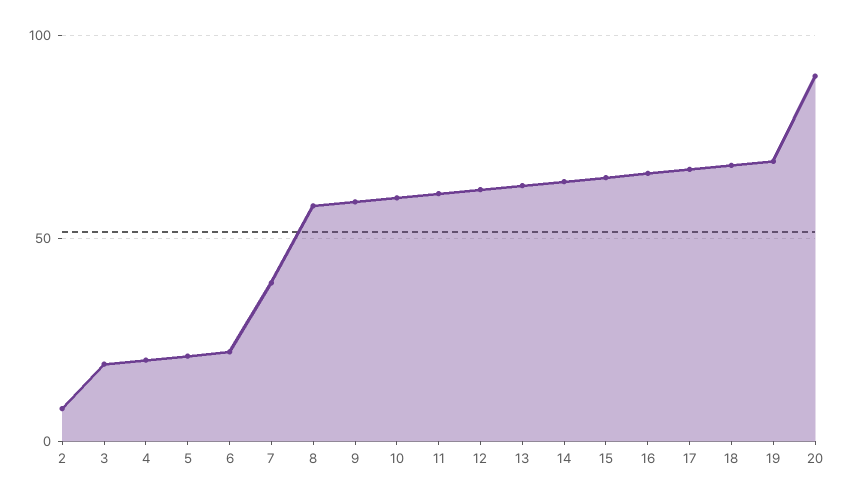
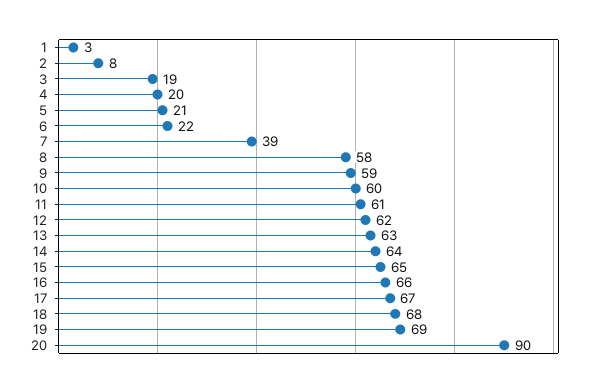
  {
    "2": 8,
    "3": 19,
    "4": 20,
    "5": 21,
    "6": 22,
    "7": 39,
    "8": 58,
    "9": 59,
    "10": 60,
    "11": 61,
    "12": 62,
    "13": 63,
    "14": 64,
    "15": 65,
    "16": 66,
    "17": 67,
    "18": 68,
    "19": 69,
-   "20": 90
+   "20": 90,
+   "1": 3
  }

